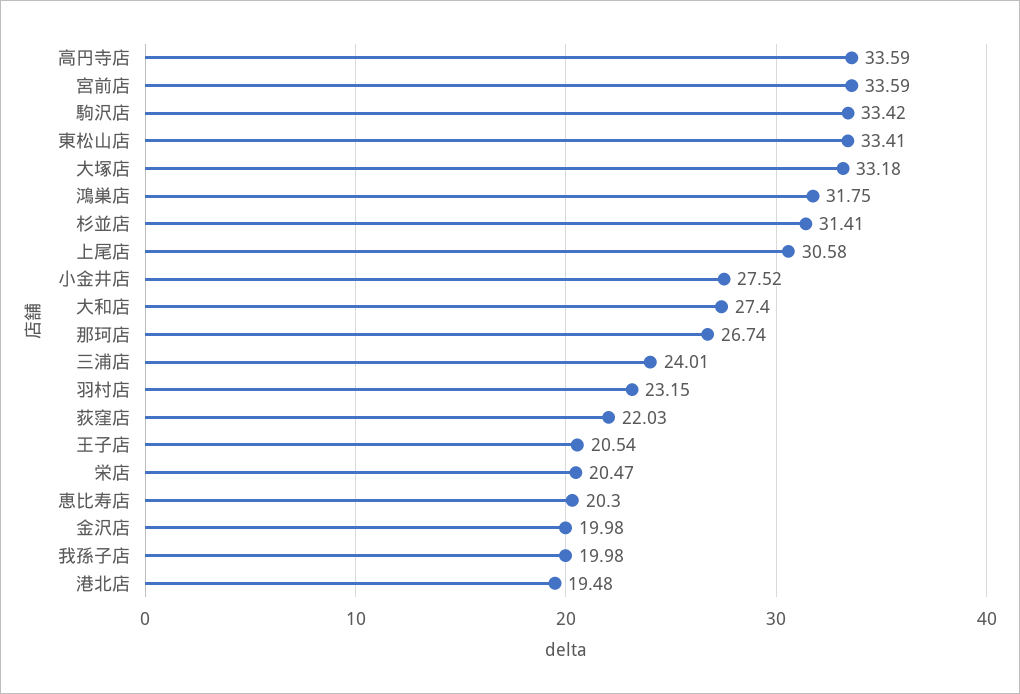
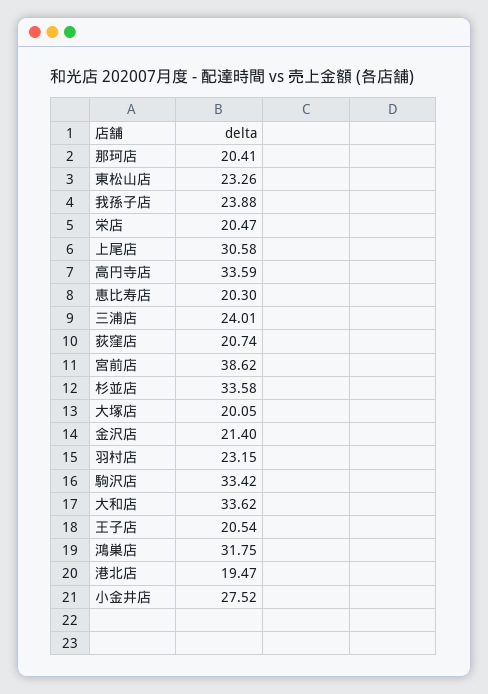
  {
    "高円寺店": 33.59,
-   "宮前店": 33.59,
+   "宮前店": 38.62,
    "駒沢店": 33.42,
-   "東松山店": 33.41,
+   "東松山店": 23.26,
-   "大塚店": 33.18,
+   "大塚店": 20.05,
    "鴻巣店": 31.75,
-   "杉並店": 31.41,
+   "杉並店": 33.58,
    "上尾店": 30.58,
    "小金井店": 27.52,
-   "大和店": 27.4,
+   "大和店": 33.62,
-   "那珂店": 26.74,
+   "那珂店": 20.41,
    "三浦店": 24.01,
    "羽村店": 23.15,
-   "荻窪店": 22.03,
+   "荻窪店": 20.74,
    "王子店": 20.54,
    "栄店": 20.47,
    "恵比寿店": 20.3,
-   "金沢店": 19.98,
+   "金沢店": 21.4,
-   "我孫子店": 19.98,
+   "我孫子店": 23.88,
-   "港北店": 19.48
+   "港北店": 19.47
  }

